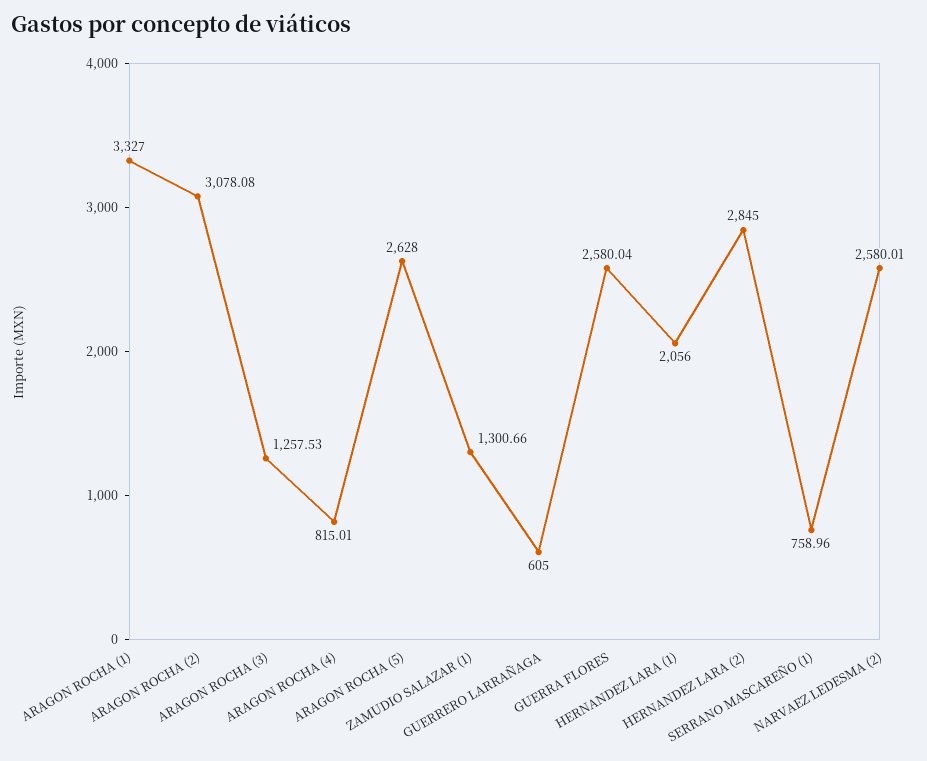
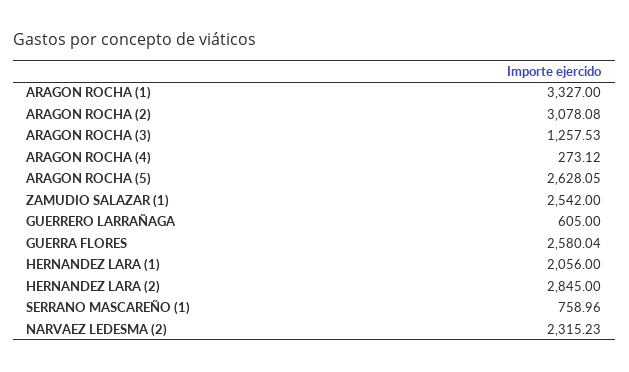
  {
    "ARAGON ROCHA (1)": 3327,
    "ARAGON ROCHA (2)": 3078.08,
    "ARAGON ROCHA (3)": 1257.53,
-   "ARAGON ROCHA (4)": 815.01,
+   "ARAGON ROCHA (4)": 273.12,
-   "ARAGON ROCHA (5)": 2628,
+   "ARAGON ROCHA (5)": 2628.05,
-   "ZAMUDIO SALAZAR (1)": 1300.66,
+   "ZAMUDIO SALAZAR (1)": 2542,
    "GUERRERO LARRAÑAGA": 605,
    "GUERRA FLORES": 2580.04,
    "HERNANDEZ LARA (1)": 2056,
    "HERNANDEZ LARA (2)": 2845,
    "SERRANO MASCAREÑO (1)": 758.96,
-   "NARVAEZ LEDESMA (2)": 2580.01
+   "NARVAEZ LEDESMA (2)": 2315.23
  }

